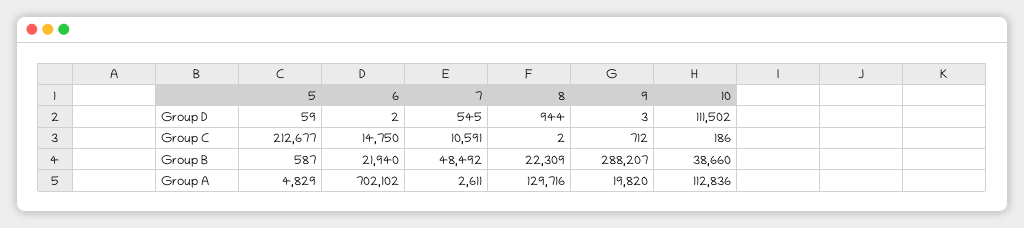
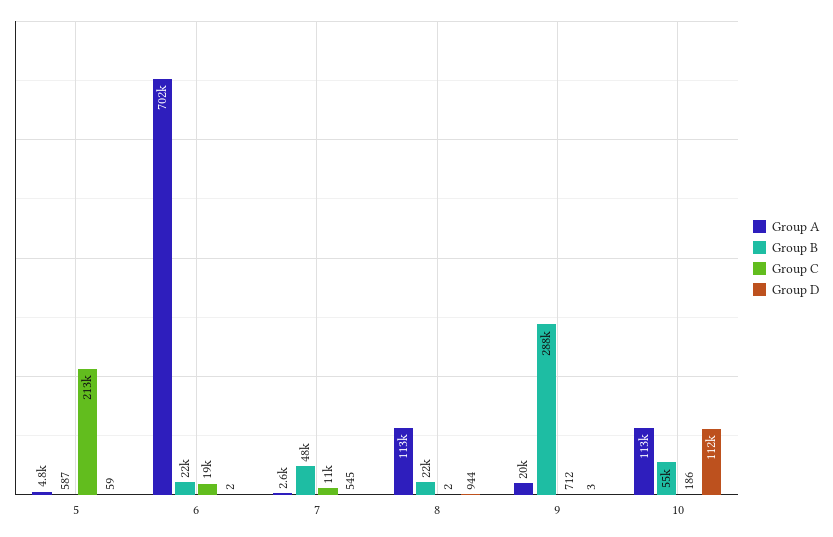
  {
    "Group D": {
      "5": 59,
      "6": 2,
      "7": 545,
      "8": 944,
      "9": 3,
      "10": 111502
    },
    "Group C": {
      "5": 212677,
-     "6": 14750,
+     "6": 19000,
      "7": 10591,
      "8": 2,
      "9": 712,
      "10": 186
    },
    "Group B": {
      "5": 587,
      "6": 21940,
      "7": 48492,
      "8": 22309,
      "9": 288207,
-     "10": 38660
+     "10": 55000
    },
    "Group A": {
      "5": 4829,
      "6": 702102,
      "7": 2611,
-     "8": 129716,
+     "8": 113000,
      "9": 19820,
      "10": 112836
    }
  }

